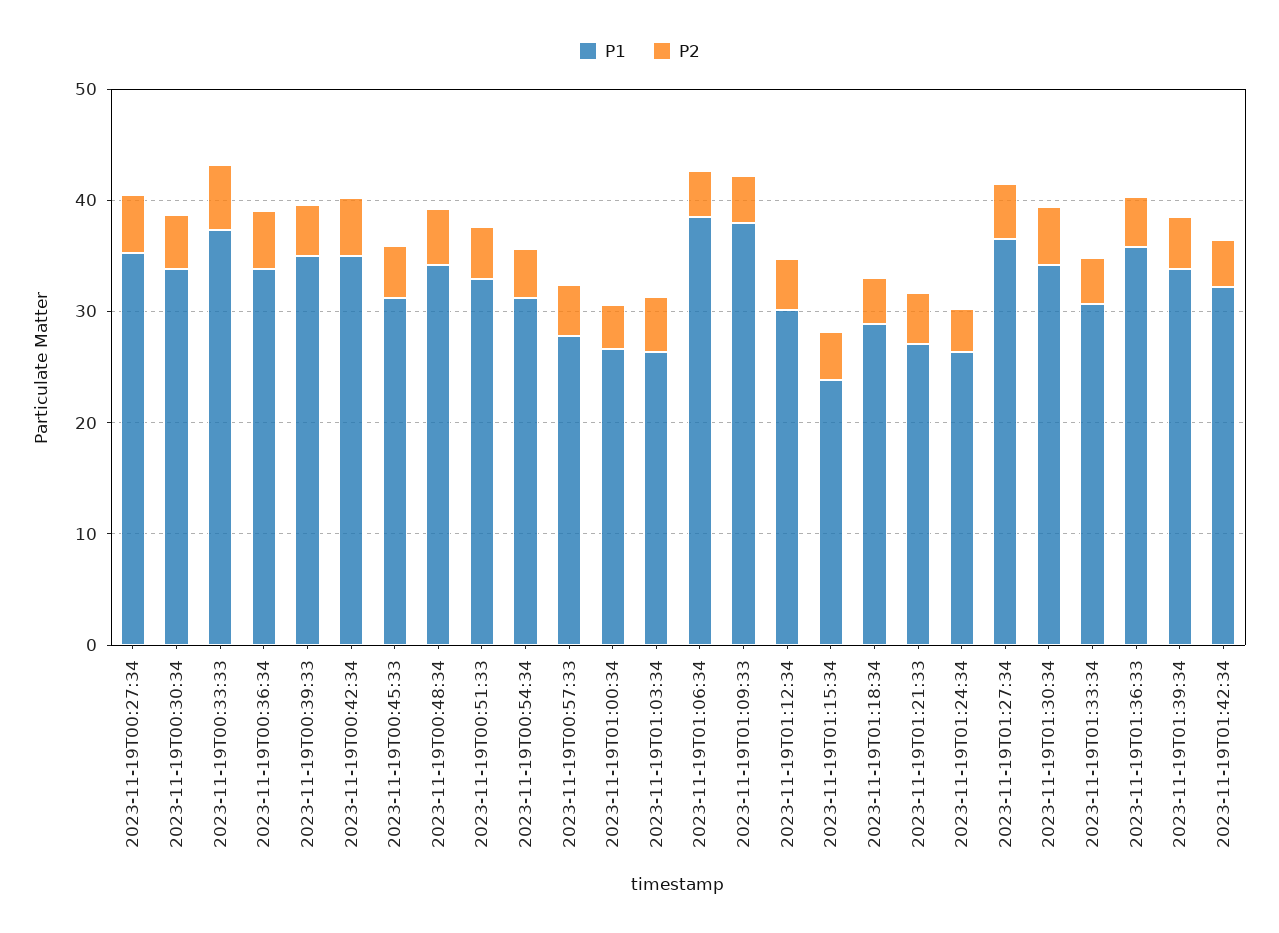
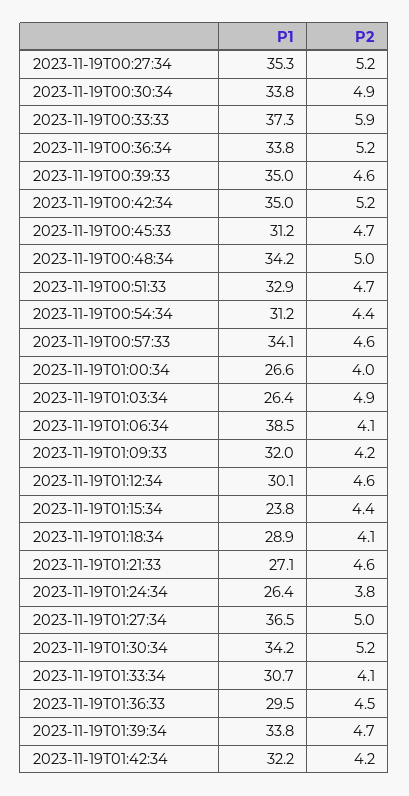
  {
    "P1": {
      "2023-11-19T00:27:34": 35.3,
      "2023-11-19T00:30:34": 33.8,
      "2023-11-19T00:33:33": 37.3,
      "2023-11-19T00:36:34": 33.8,
      "2023-11-19T00:39:33": 35,
      "2023-11-19T00:42:34": 35,
      "2023-11-19T00:45:33": 31.2,
      "2023-11-19T00:48:34": 34.2,
      "2023-11-19T00:51:33": 32.9,
      "2023-11-19T00:54:34": 31.2,
-     "2023-11-19T00:57:33": 28,
+     "2023-11-19T00:57:33": 34.1,
      "2023-11-19T01:00:34": 26.6,
      "2023-11-19T01:03:34": 26.4,
      "2023-11-19T01:06:34": 38.5,
-     "2023-11-19T01:09:33": 38,
+     "2023-11-19T01:09:33": 32,
      "2023-11-19T01:12:34": 30.1,
      "2023-11-19T01:15:34": 23.8,
      "2023-11-19T01:18:34": 28.9,
      "2023-11-19T01:21:33": 27.1,
      "2023-11-19T01:24:34": 26.4,
      "2023-11-19T01:27:34": 36.5,
      "2023-11-19T01:30:34": 34.2,
      "2023-11-19T01:33:34": 30.7,
-     "2023-11-19T01:36:33": 36,
+     "2023-11-19T01:36:33": 29.5,
      "2023-11-19T01:39:34": 33.8,
      "2023-11-19T01:42:34": 32.2
    },
    "P2": {
      "2023-11-19T00:27:34": 5.2,
      "2023-11-19T00:30:34": 4.9,
      "2023-11-19T00:33:33": 5.9,
      "2023-11-19T00:36:34": 5.2,
      "2023-11-19T00:39:33": 4.6,
      "2023-11-19T00:42:34": 5.2,
      "2023-11-19T00:45:33": 4.7,
      "2023-11-19T00:48:34": 5,
      "2023-11-19T00:51:33": 4.7,
      "2023-11-19T00:54:34": 4.4,
      "2023-11-19T00:57:33": 4.6,
      "2023-11-19T01:00:34": 4,
      "2023-11-19T01:03:34": 4.9,
      "2023-11-19T01:06:34": 4.1,
      "2023-11-19T01:09:33": 4.2,
      "2023-11-19T01:12:34": 4.6,
      "2023-11-19T01:15:34": 4.4,
      "2023-11-19T01:18:34": 4.1,
      "2023-11-19T01:21:33": 4.6,
      "2023-11-19T01:24:34": 3.8,
      "2023-11-19T01:27:34": 5,
      "2023-11-19T01:30:34": 5.2,
      "2023-11-19T01:33:34": 4.1,
      "2023-11-19T01:36:33": 4.5,
      "2023-11-19T01:39:34": 4.7,
      "2023-11-19T01:42:34": 4.2
    }
  }

